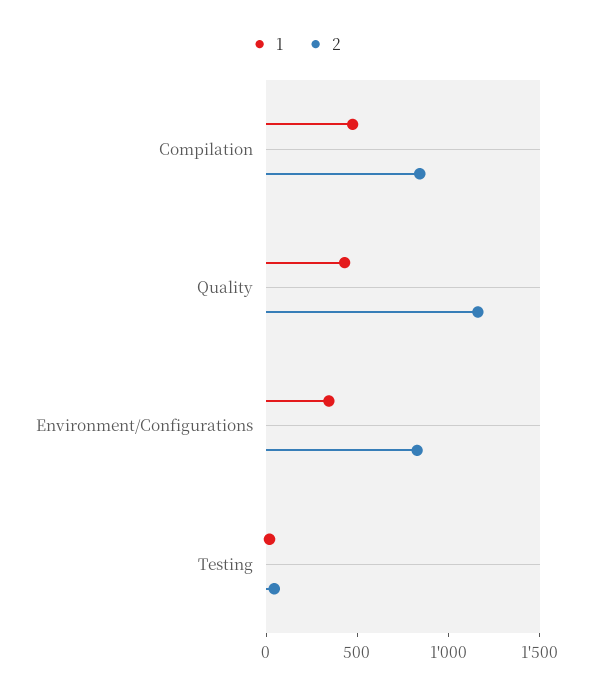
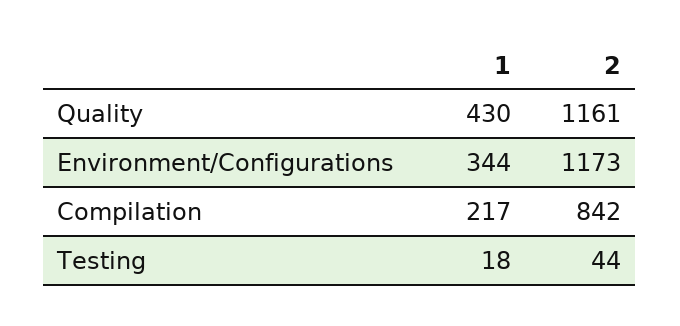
  {
    "1": {
-     "Compilation": 500,
+     "Compilation": 217,
      "Quality": 430,
      "Environment/Configurations": 344,
      "Testing": 18
    },
    "2": {
      "Compilation": 842,
      "Quality": 1161,
-     "Environment/Configurations": 800,
+     "Environment/Configurations": 1173,
      "Testing": 44
    }
  }

